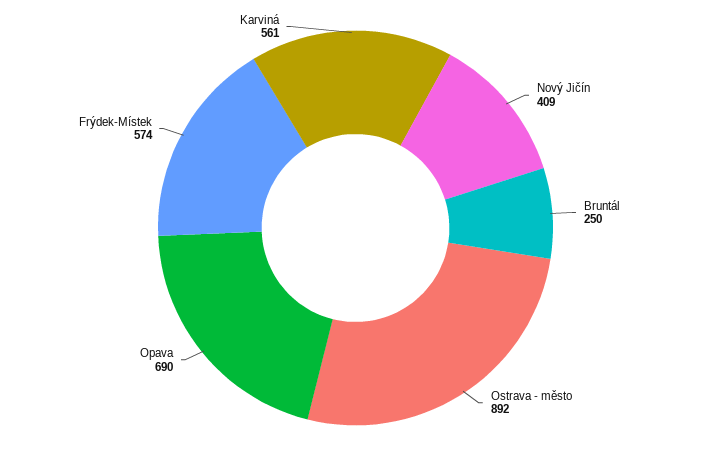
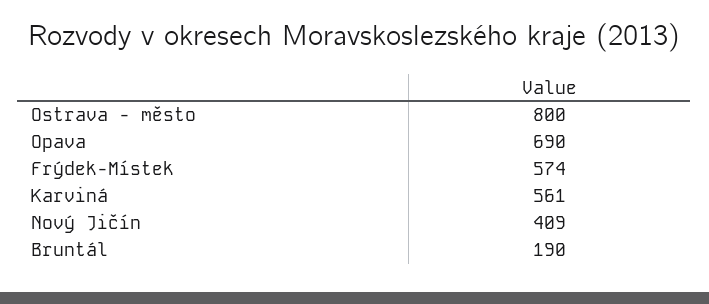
  {
    "Nový Jičín": 409,
-   "Bruntál": 250,
+   "Bruntál": 190,
-   "Ostrava - město": 892,
+   "Ostrava - město": 800,
    "Opava": 690,
    "Frýdek-Místek": 574,
    "Karviná": 561
  }

